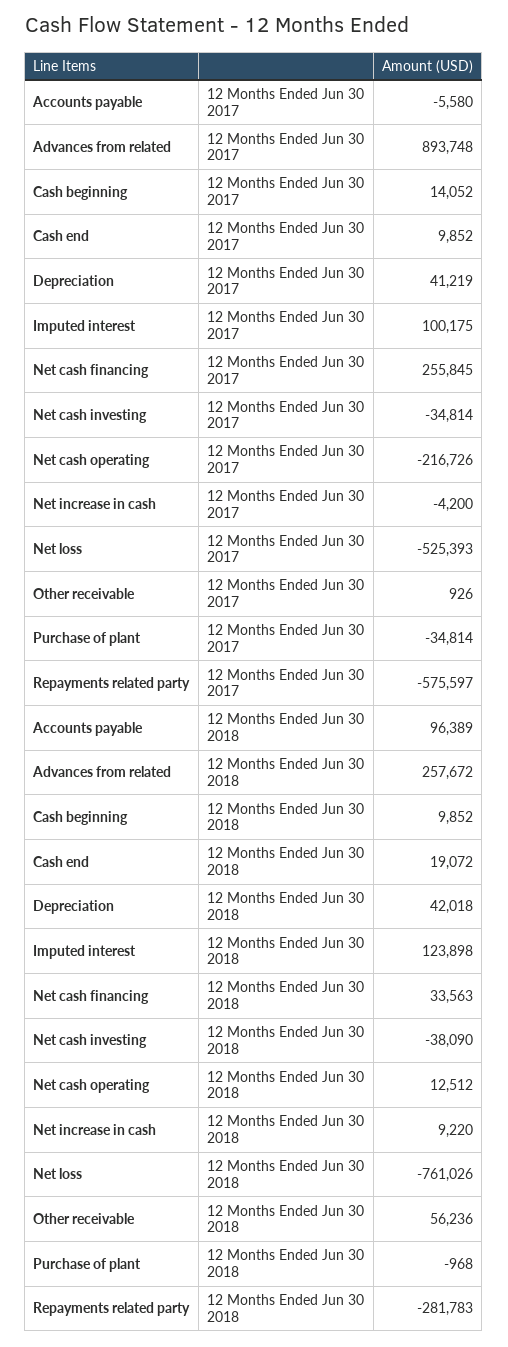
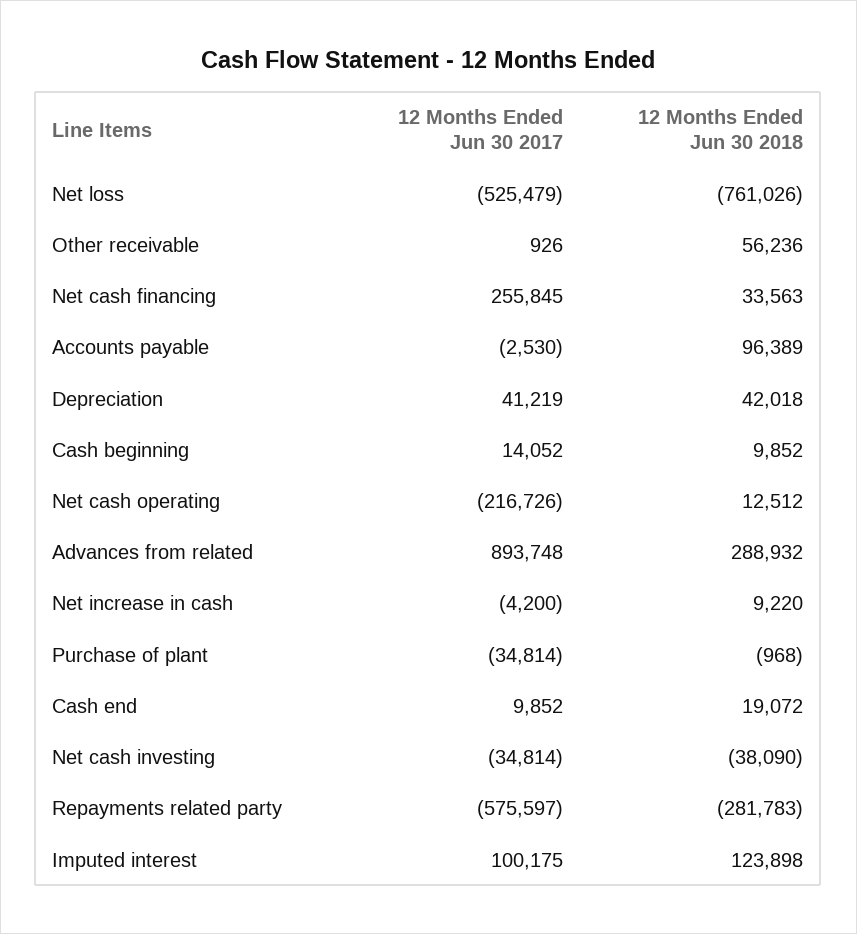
  {
    "Accounts payable": {
-     "12 Months Ended Jun 30 2017": -5580,
+     "12 Months Ended Jun 30 2017": -2530,
      "12 Months Ended Jun 30 2018": 96389
    },
    "Advances from related": {
      "12 Months Ended Jun 30 2017": 893748,
-     "12 Months Ended Jun 30 2018": 257672
+     "12 Months Ended Jun 30 2018": 288932
    },
    "Cash beginning": {
      "12 Months Ended Jun 30 2017": 14052,
      "12 Months Ended Jun 30 2018": 9852
    },
    "Cash end": {
      "12 Months Ended Jun 30 2017": 9852,
      "12 Months Ended Jun 30 2018": 19072
    },
    "Depreciation": {
      "12 Months Ended Jun 30 2017": 41219,
      "12 Months Ended Jun 30 2018": 42018
    },
    "Imputed interest": {
      "12 Months Ended Jun 30 2017": 100175,
      "12 Months Ended Jun 30 2018": 123898
    },
    "Net cash financing": {
      "12 Months Ended Jun 30 2017": 255845,
      "12 Months Ended Jun 30 2018": 33563
    },
    "Net cash investing": {
      "12 Months Ended Jun 30 2017": -34814,
      "12 Months Ended Jun 30 2018": -38090
    },
    "Net cash operating": {
      "12 Months Ended Jun 30 2017": -216726,
      "12 Months Ended Jun 30 2018": 12512
    },
    "Net increase in cash": {
      "12 Months Ended Jun 30 2017": -4200,
      "12 Months Ended Jun 30 2018": 9220
    },
    "Net loss": {
-     "12 Months Ended Jun 30 2017": -525393,
+     "12 Months Ended Jun 30 2017": -525479,
      "12 Months Ended Jun 30 2018": -761026
    },
    "Other receivable": {
      "12 Months Ended Jun 30 2017": 926,
      "12 Months Ended Jun 30 2018": 56236
    },
    "Purchase of plant": {
      "12 Months Ended Jun 30 2017": -34814,
      "12 Months Ended Jun 30 2018": -968
    },
    "Repayments related party": {
      "12 Months Ended Jun 30 2017": -575597,
      "12 Months Ended Jun 30 2018": -281783
    }
  }

